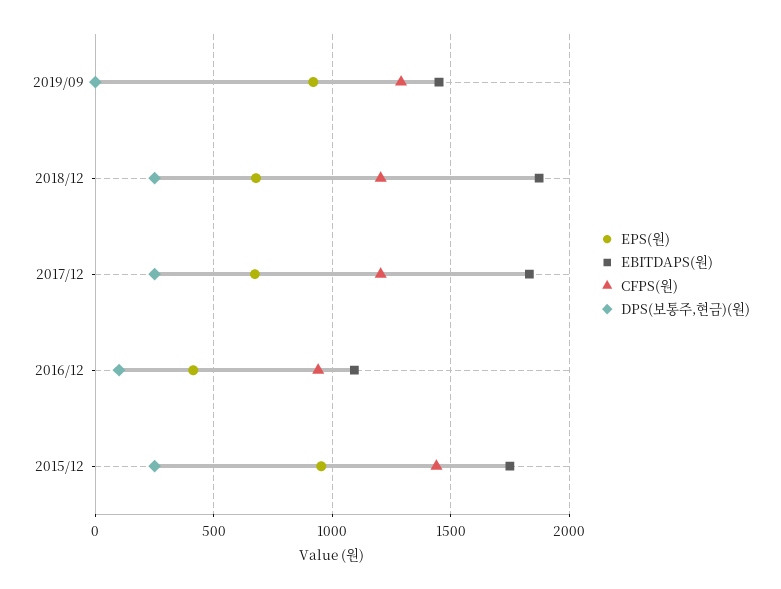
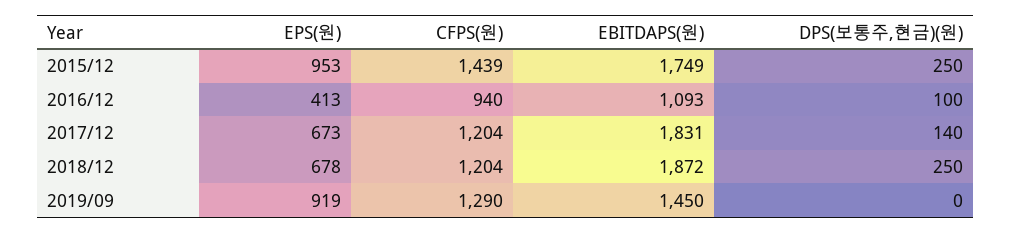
  {
    "EPS(원)": {
      "2019/09": 919,
      "2018/12": 678,
      "2017/12": 673,
      "2016/12": 413,
      "2015/12": 953
    },
    "EBITDAPS(원)": {
      "2019/09": 1450,
      "2018/12": 1872,
      "2017/12": 1831,
      "2016/12": 1093,
      "2015/12": 1749
    },
    "CFPS(원)": {
      "2019/09": 1290,
      "2018/12": 1204,
      "2017/12": 1204,
      "2016/12": 940,
      "2015/12": 1439
    },
    "DPS(보통주,현금)(원)": {
      "2019/09": 0,
      "2018/12": 250,
-     "2017/12": 250,
+     "2017/12": 140,
      "2016/12": 100,
      "2015/12": 250
    }
  }

